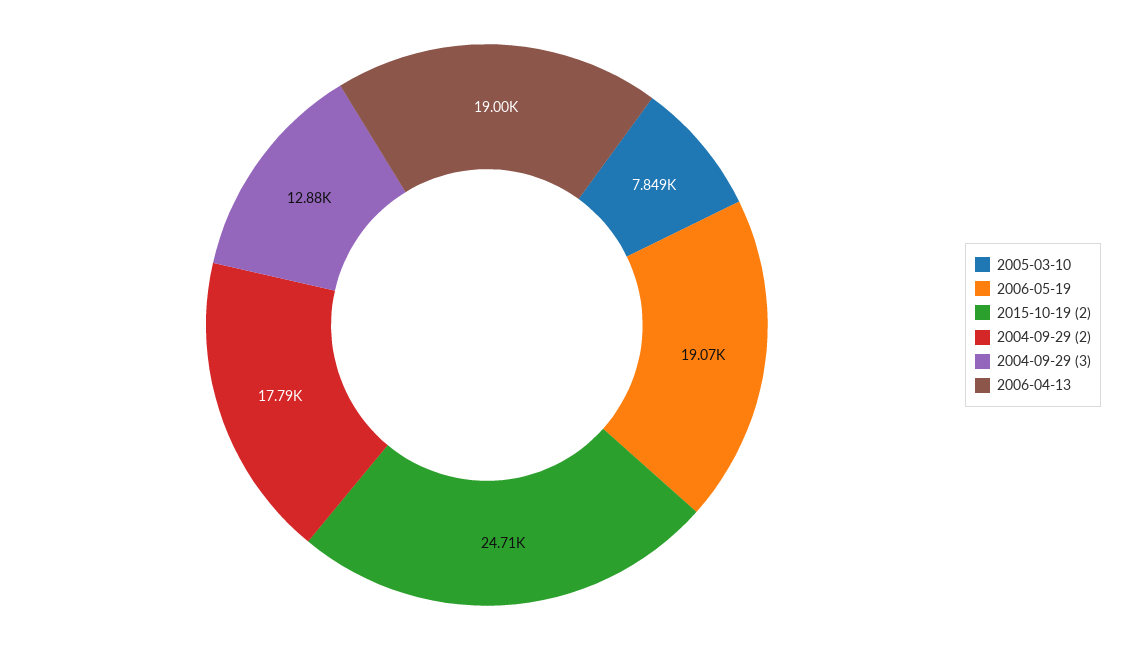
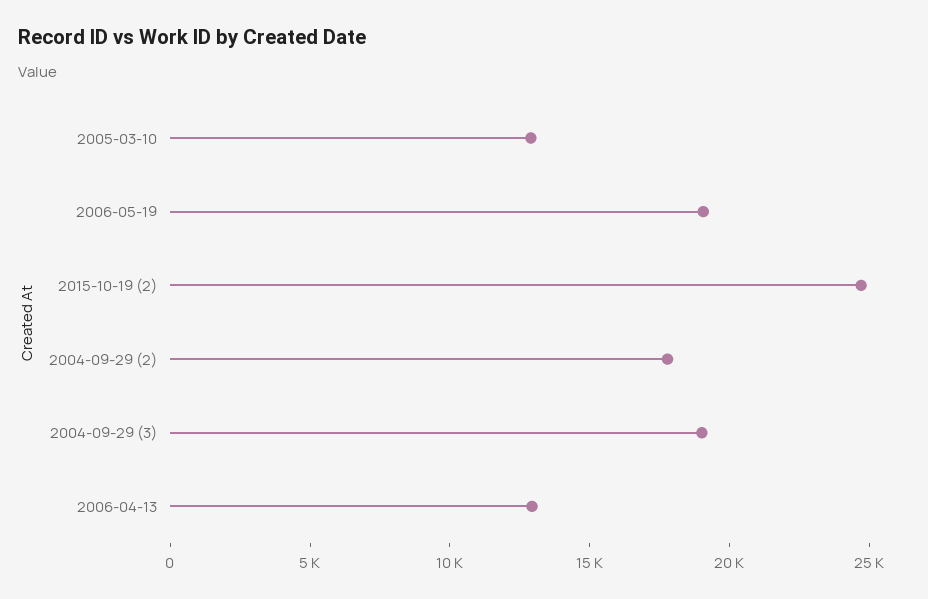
  {
-   "2005-03-10": 7849,
+   "2005-03-10": 13000,
    "2006-05-19": 19070,
    "2015-10-19 (2)": 24710,
    "2004-09-29 (2)": 17790,
-   "2004-09-29 (3)": 12880,
+   "2004-09-29 (3)": 19000,
-   "2006-04-13": 19000
+   "2006-04-13": 13000
  }

